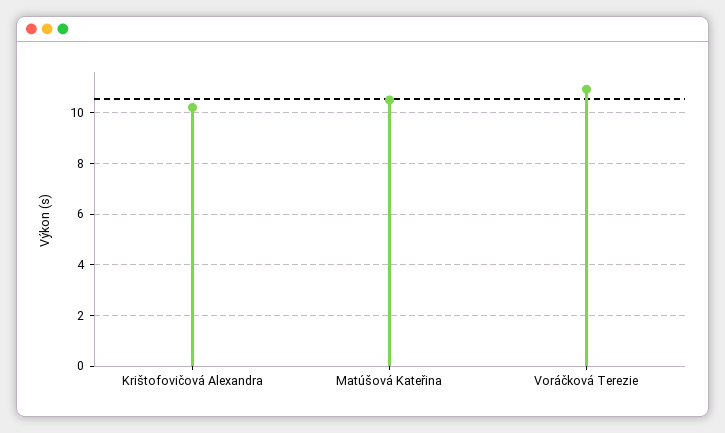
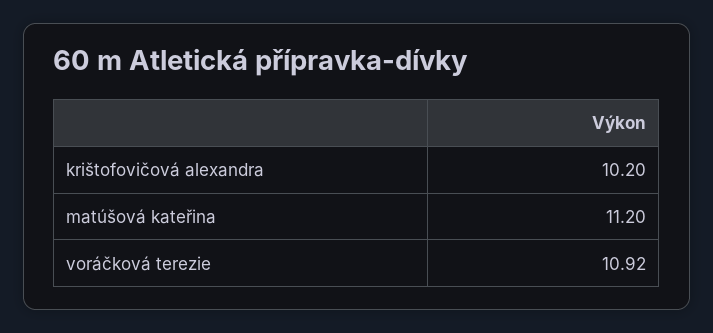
  {
    "Krištofovičová Alexandra": 10.2,
-   "Matúšová Kateřina": 10.5,
+   "Matúšová Kateřina": 11.2,
    "Voráčková Terezie": 10.92
  }

